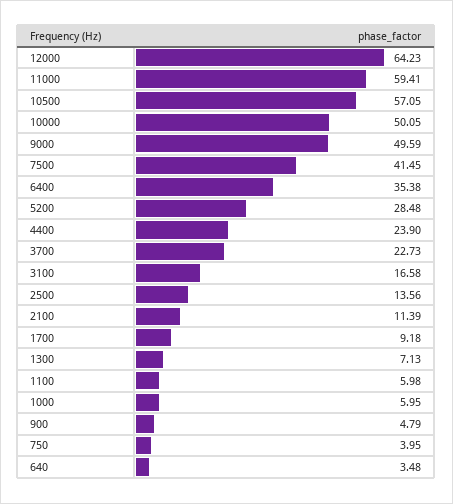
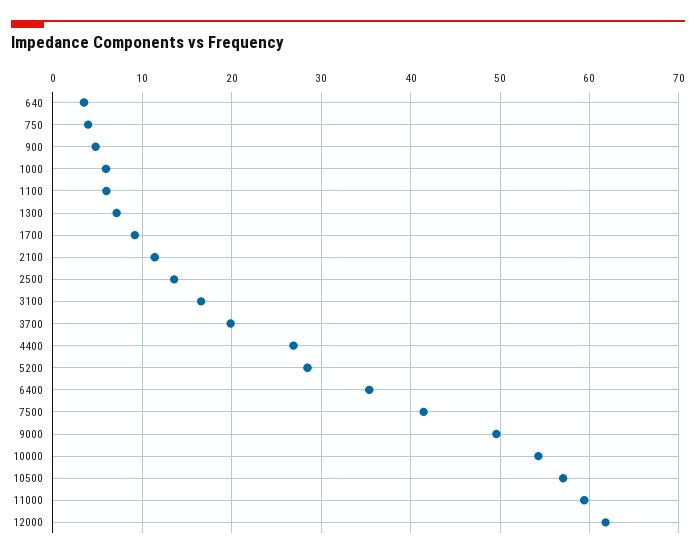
  {
-   "12000": 64.23,
+   "12000": 62,
    "11000": 59.41,
    "10500": 57.05,
-   "10000": 50.05,
+   "10000": 54,
    "9000": 49.59,
    "7500": 41.45,
    "6400": 35.38,
    "5200": 28.48,
-   "4400": 23.9,
+   "4400": 27,
-   "3700": 22.73,
+   "3700": 20,
    "3100": 16.58,
    "2500": 13.56,
    "2100": 11.39,
    "1700": 9.18,
    "1300": 7.13,
    "1100": 5.98,
    "1000": 5.95,
    "900": 4.79,
    "750": 3.95,
    "640": 3.48
  }

